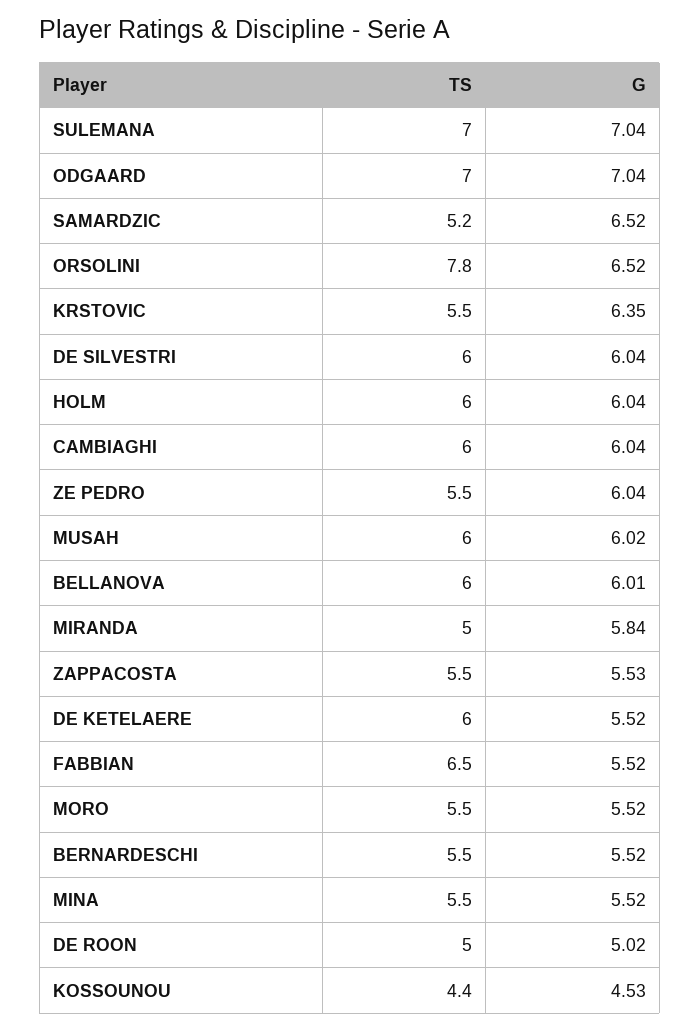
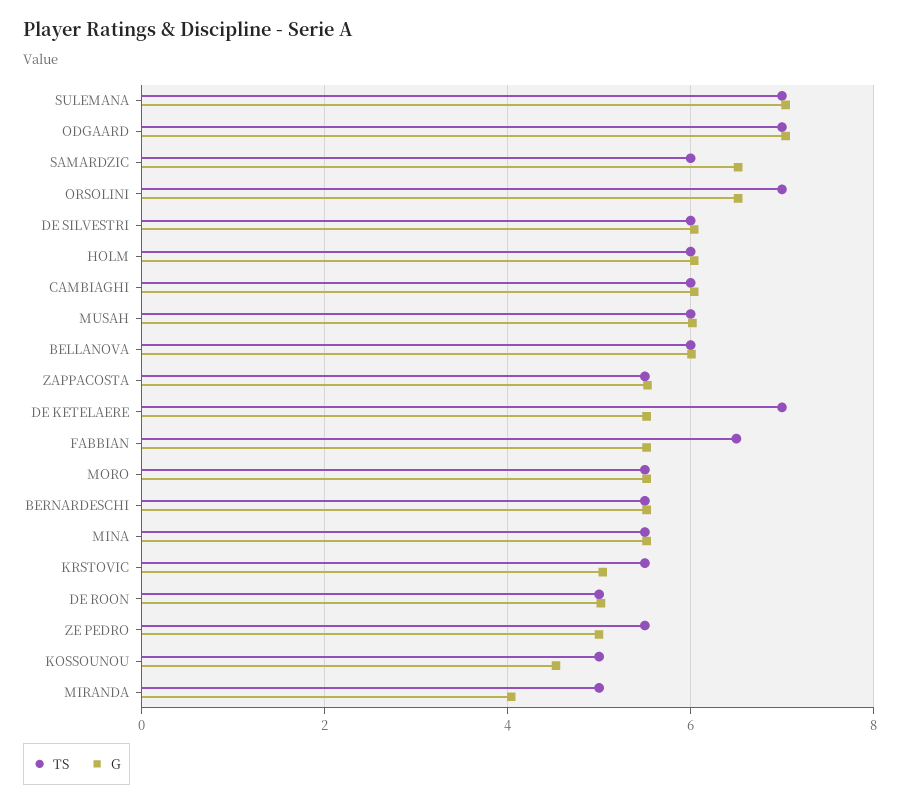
  {
    "TS": {
      "SULEMANA": 7,
      "ODGAARD": 7,
-     "SAMARDZIC": 5.2,
+     "SAMARDZIC": 6,
-     "ORSOLINI": 7.8,
+     "ORSOLINI": 7,
      "KRSTOVIC": 5.5,
      "DE SILVESTRI": 6,
      "HOLM": 6,
      "CAMBIAGHI": 6,
      "ZE PEDRO": 5.5,
      "MUSAH": 6,
      "BELLANOVA": 6,
      "MIRANDA": 5,
      "ZAPPACOSTA": 5.5,
-     "DE KETELAERE": 6,
+     "DE KETELAERE": 7,
      "FABBIAN": 6.5,
      "MORO": 5.5,
      "BERNARDESCHI": 5.5,
      "MINA": 5.5,
      "DE ROON": 5,
-     "KOSSOUNOU": 4.4
+     "KOSSOUNOU": 5
    },
    "G": {
      "SULEMANA": 7.04,
      "ODGAARD": 7.04,
      "SAMARDZIC": 6.52,
      "ORSOLINI": 6.52,
-     "KRSTOVIC": 6.35,
+     "KRSTOVIC": 5,
      "DE SILVESTRI": 6.04,
      "HOLM": 6.04,
      "CAMBIAGHI": 6.04,
-     "ZE PEDRO": 6.04,
+     "ZE PEDRO": 5,
      "MUSAH": 6.02,
      "BELLANOVA": 6.01,
-     "MIRANDA": 5.84,
+     "MIRANDA": 4,
      "ZAPPACOSTA": 5.53,
      "DE KETELAERE": 5.52,
      "FABBIAN": 5.52,
      "MORO": 5.52,
      "BERNARDESCHI": 5.52,
      "MINA": 5.52,
      "DE ROON": 5.02,
      "KOSSOUNOU": 4.53
    }
  }

